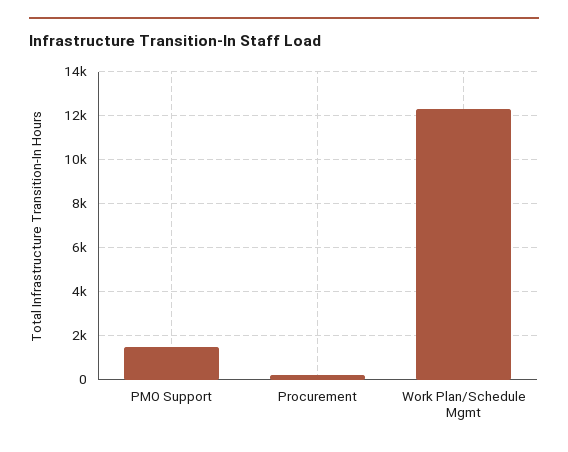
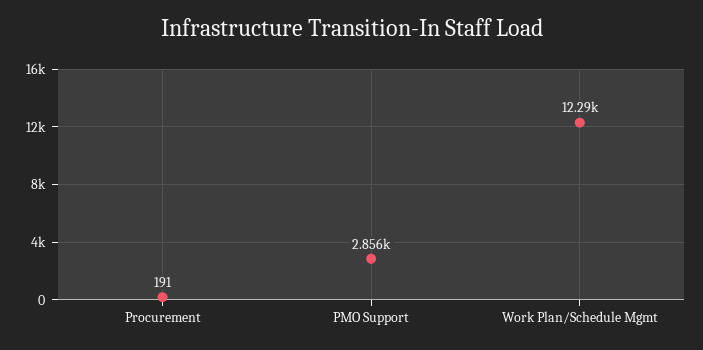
  {
-   "PMO Support": 1500,
+   "PMO Support": 2856,
    "Procurement": 191,
    "Work Plan/Schedule Mgmt": 12290
  }

